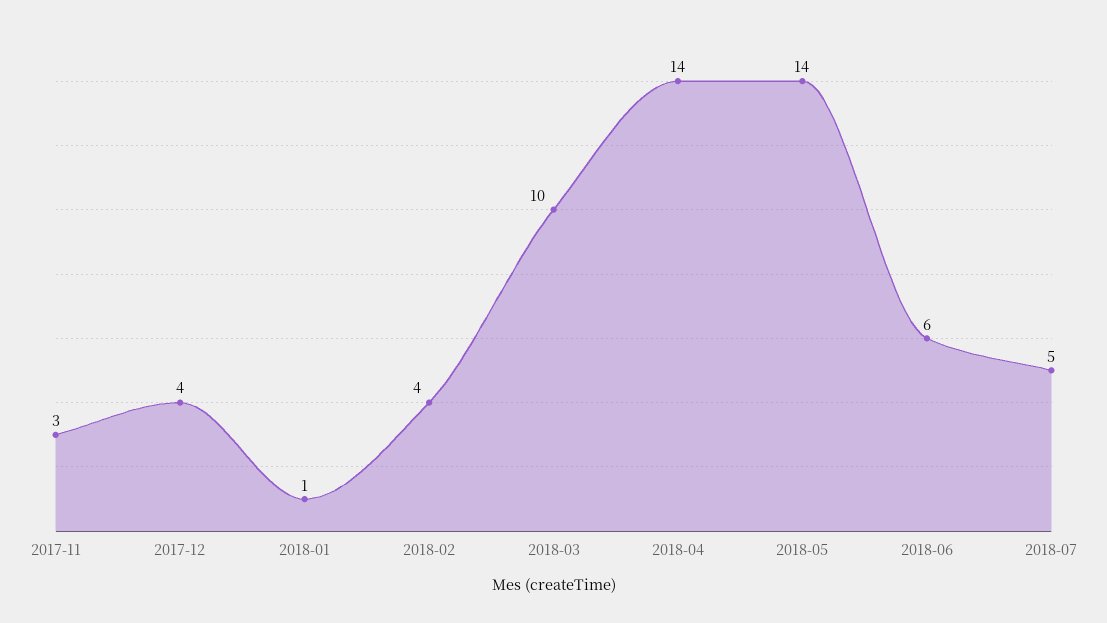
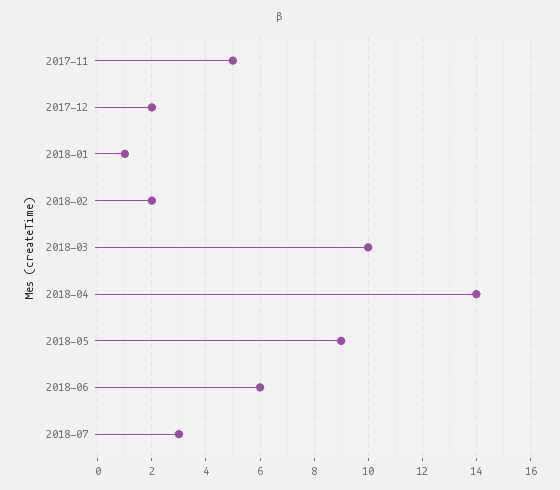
  {
-   "2017-11": 3,
+   "2017-11": 5,
-   "2017-12": 4,
+   "2017-12": 2,
    "2018-01": 1,
-   "2018-02": 4,
+   "2018-02": 2,
    "2018-03": 10,
    "2018-04": 14,
-   "2018-05": 14,
+   "2018-05": 9,
    "2018-06": 6,
-   "2018-07": 5
+   "2018-07": 3
  }

